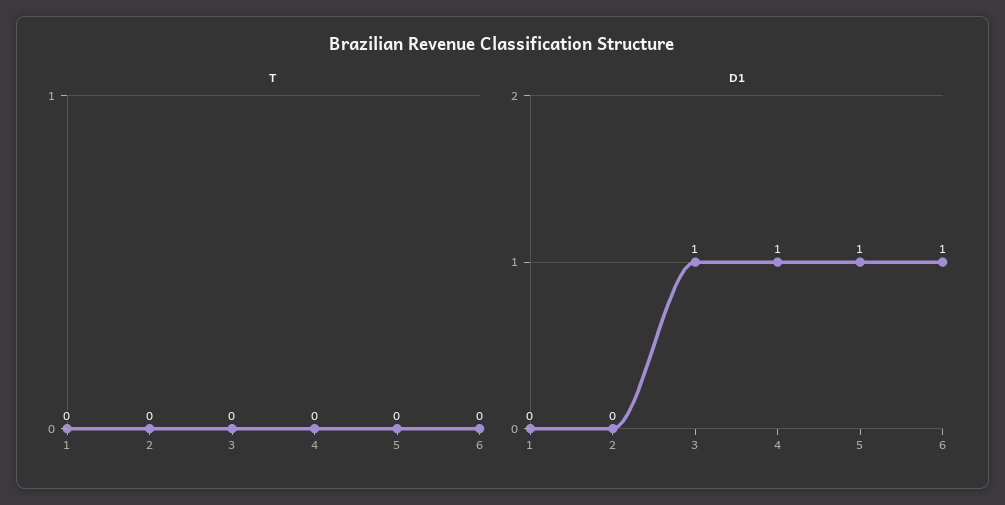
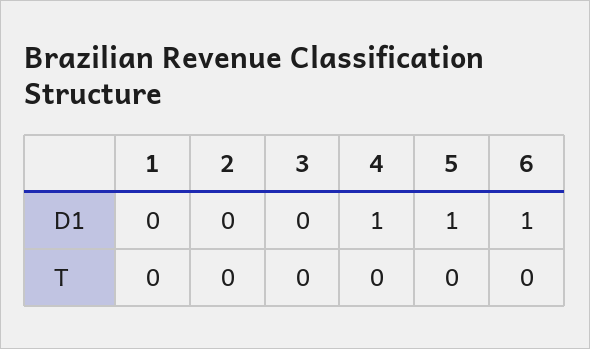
  {
    "T": {
      "1": 0,
      "2": 0,
      "3": 0,
      "4": 0,
      "5": 0,
      "6": 0
    },
    "D1": {
      "1": 0,
      "2": 0,
-     "3": 1,
+     "3": 0,
      "4": 1,
      "5": 1,
      "6": 1
    }
  }

